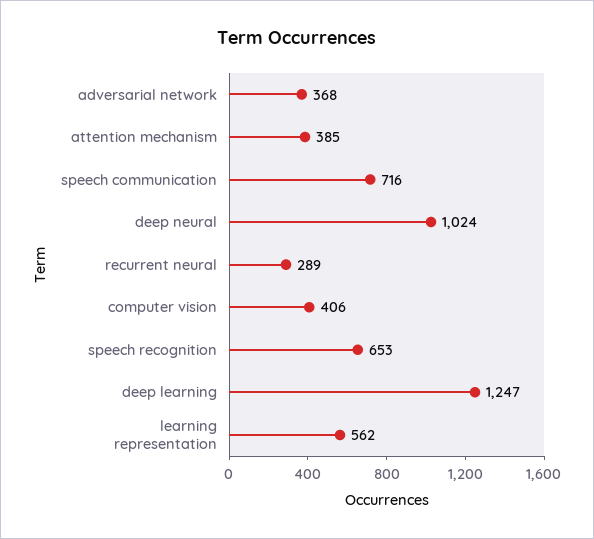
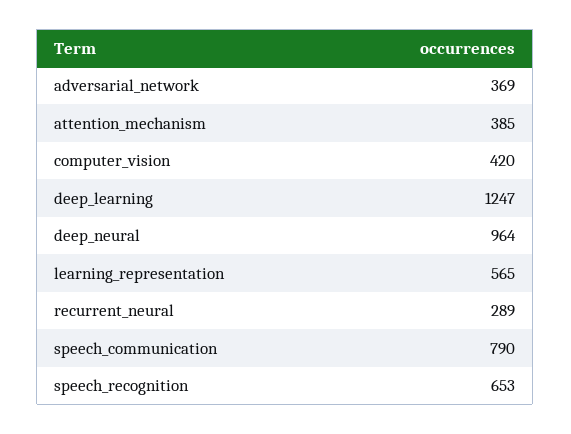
  {
-   "adversarial network": 368,
+   "adversarial network": 369,
    "attention mechanism": 385,
-   "speech communication": 716,
+   "speech communication": 790,
-   "deep neural": 1024,
+   "deep neural": 964,
    "recurrent neural": 289,
-   "computer vision": 406,
+   "computer vision": 420,
    "speech recognition": 653,
    "deep learning": 1247,
-   "learning representation": 562
+   "learning representation": 565
  }

